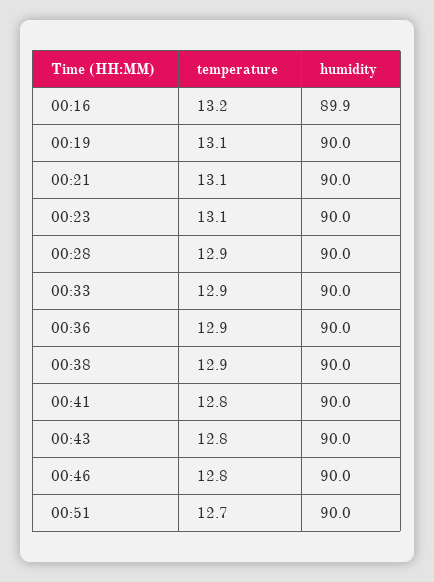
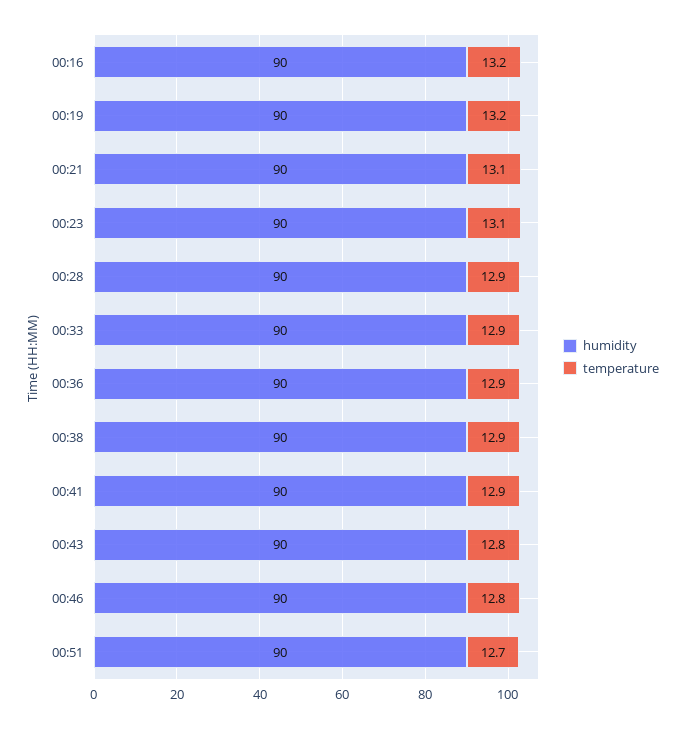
  {
    "temperature": {
      "00:16": 13.2,
-     "00:19": 13.1,
+     "00:19": 13.2,
      "00:21": 13.1,
      "00:23": 13.1,
      "00:28": 12.9,
      "00:33": 12.9,
      "00:36": 12.9,
      "00:38": 12.9,
-     "00:41": 12.8,
+     "00:41": 12.9,
      "00:43": 12.8,
      "00:46": 12.8,
      "00:51": 12.7
    },
    "humidity": {
-     "00:16": 89.9,
+     "00:16": 90,
      "00:19": 90,
      "00:21": 90,
      "00:23": 90,
      "00:28": 90,
      "00:33": 90,
      "00:36": 90,
      "00:38": 90,
      "00:41": 90,
      "00:43": 90,
      "00:46": 90,
      "00:51": 90
    }
  }

